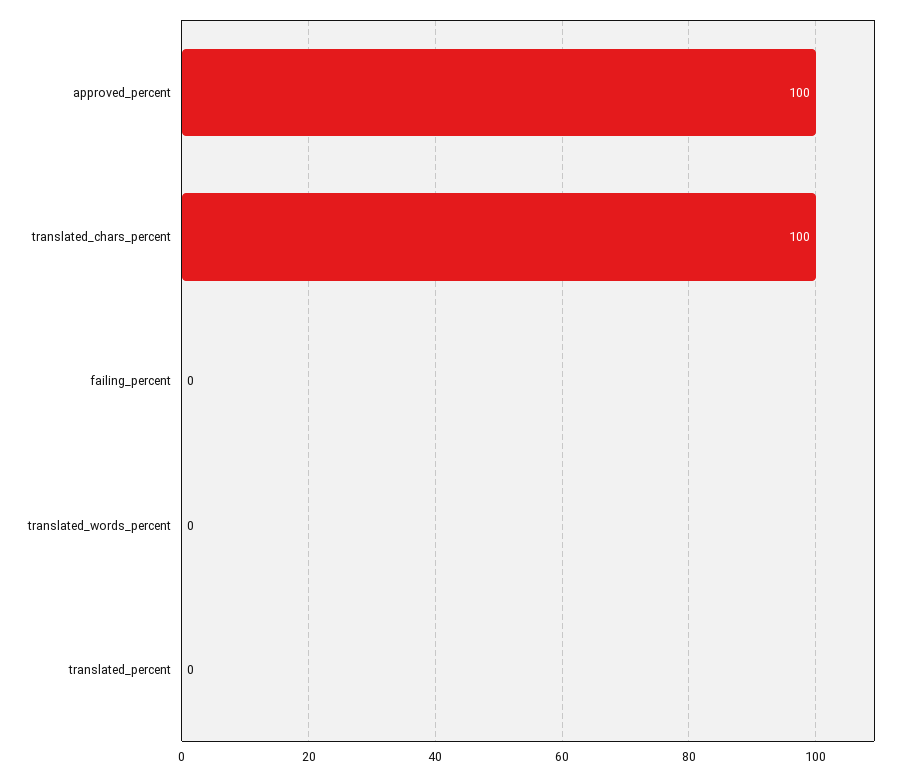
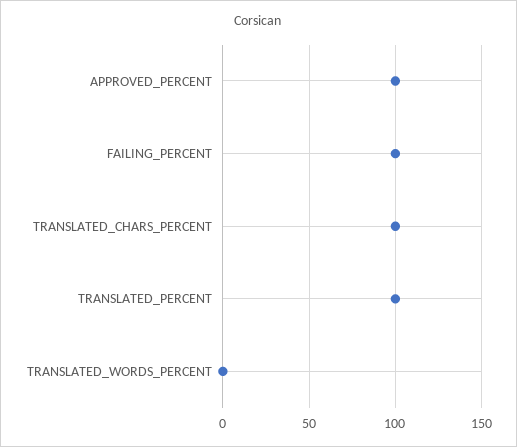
  {
    "approved_percent": 100,
    "translated_chars_percent": 100,
-   "failing_percent": 0,
+   "failing_percent": 100,
    "translated_words_percent": 0,
-   "translated_percent": 0
+   "translated_percent": 100
  }

